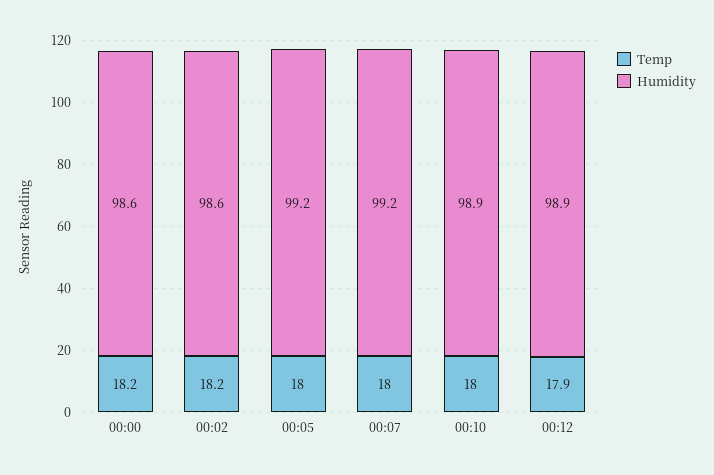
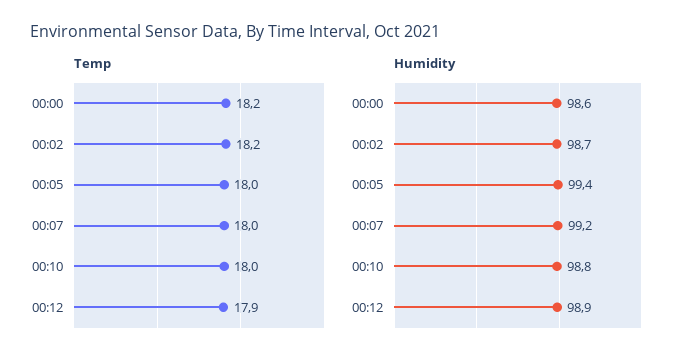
  {
    "Temp": {
      "00:00": 18.2,
      "00:02": 18.2,
      "00:05": 18,
      "00:07": 18,
      "00:10": 18,
      "00:12": 17.9
    },
    "Humidity": {
      "00:00": 98.6,
-     "00:02": 98.6,
+     "00:02": 98.7,
-     "00:05": 99.2,
+     "00:05": 99.4,
      "00:07": 99.2,
-     "00:10": 98.9,
+     "00:10": 98.8,
      "00:12": 98.9
    }
  }

